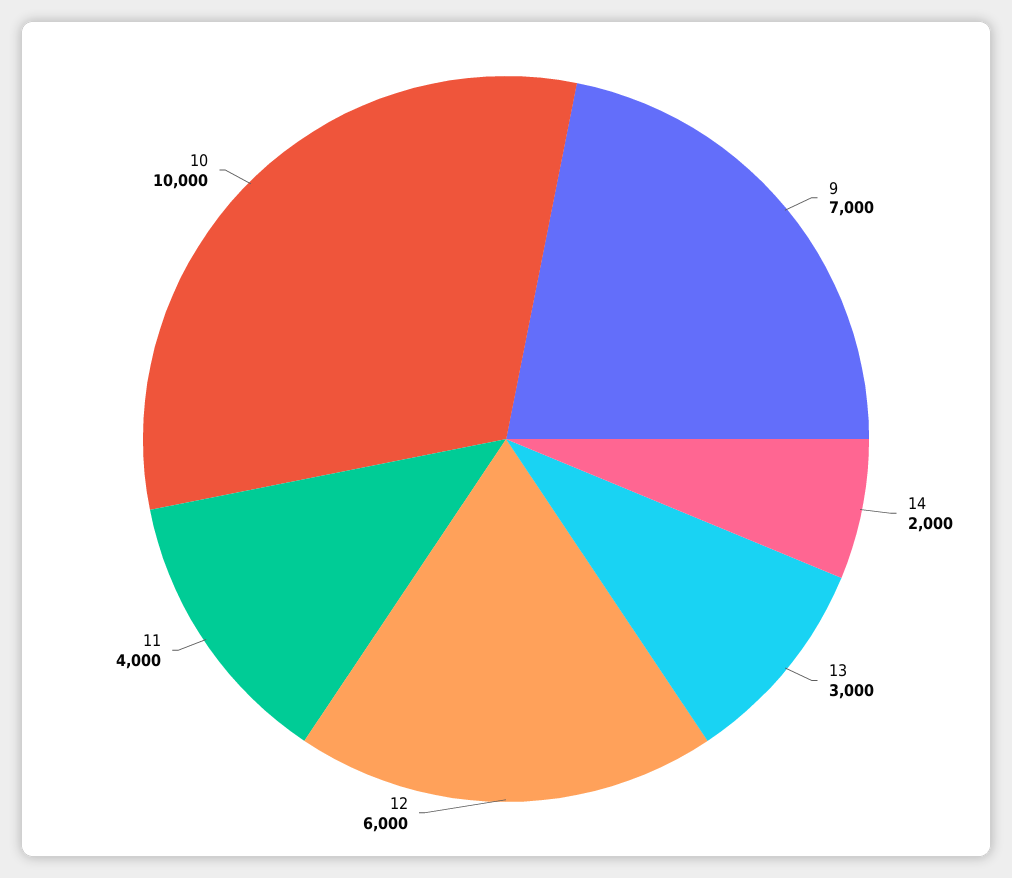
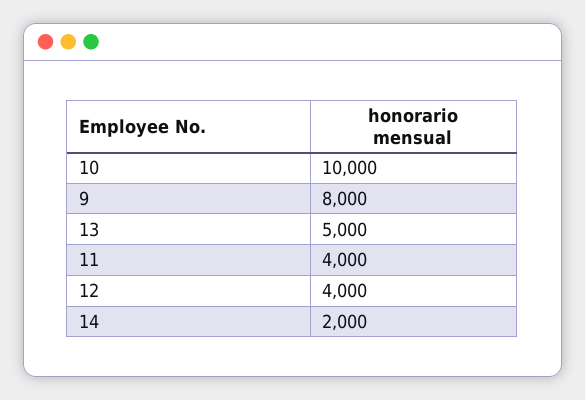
  {
-   "9": 7000,
+   "9": 8000,
    "14": 2000,
-   "13": 3000,
+   "13": 5000,
-   "12": 6000,
+   "12": 4000,
    "11": 4000,
    "10": 10000
  }

